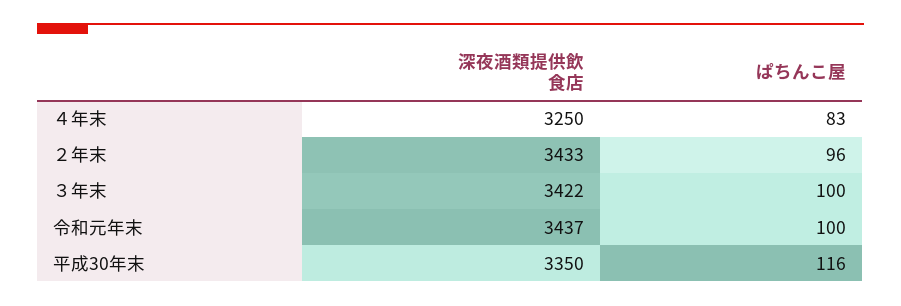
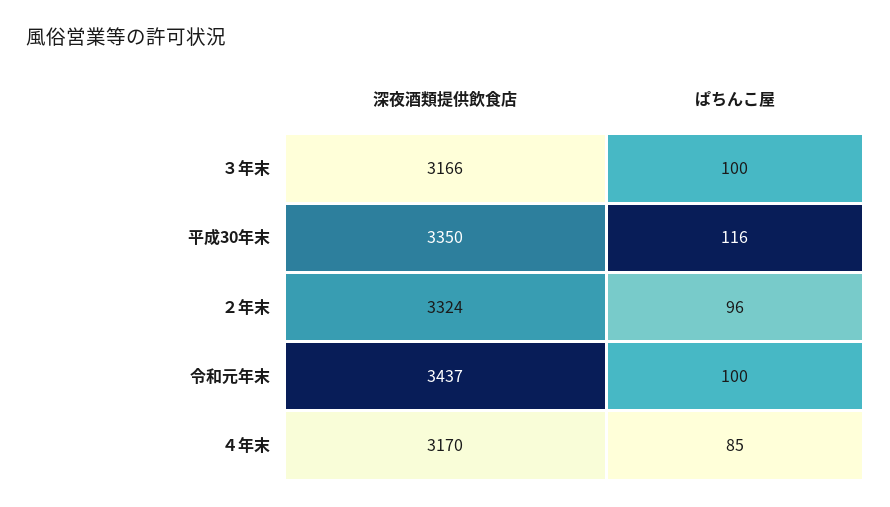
  {
    "深夜酒類提供飲食店": {
-     "４年末": 3250,
+     "４年末": 3170,
-     "２年末": 3433,
+     "２年末": 3324,
-     "３年末": 3422,
+     "３年末": 3166,
      "令和元年末": 3437,
      "平成30年末": 3350
    },
    "ぱちんこ屋": {
-     "４年末": 83,
+     "４年末": 85,
      "２年末": 96,
      "３年末": 100,
      "令和元年末": 100,
      "平成30年末": 116
    }
  }

